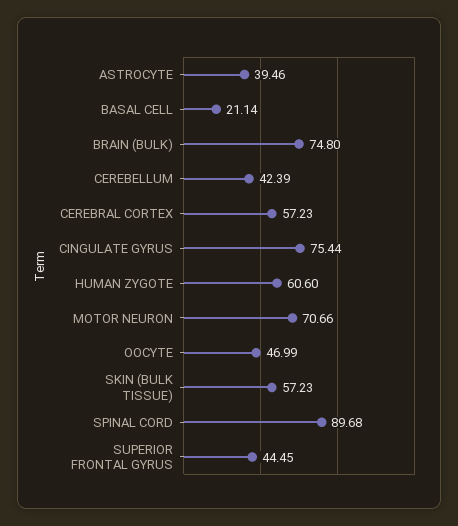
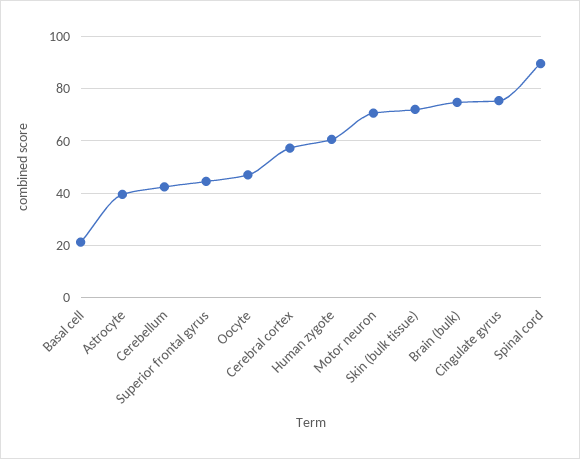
  {
    "ASTROCYTE": 39.46,
    "BASAL CELL": 21.14,
    "BRAIN (BULK)": 74.8,
    "CEREBELLUM": 42.39,
    "CEREBRAL CORTEX": 57.23,
    "CINGULATE GYRUS": 75.44,
    "HUMAN ZYGOTE": 60.6,
    "MOTOR NEURON": 70.66,
    "OOCYTE": 46.99,
-   "SKIN (BULK TISSUE)": 57.23,
+   "SKIN (BULK TISSUE)": 72.5,
    "SPINAL CORD": 89.68,
    "SUPERIOR FRONTAL GYRUS": 44.45
  }

